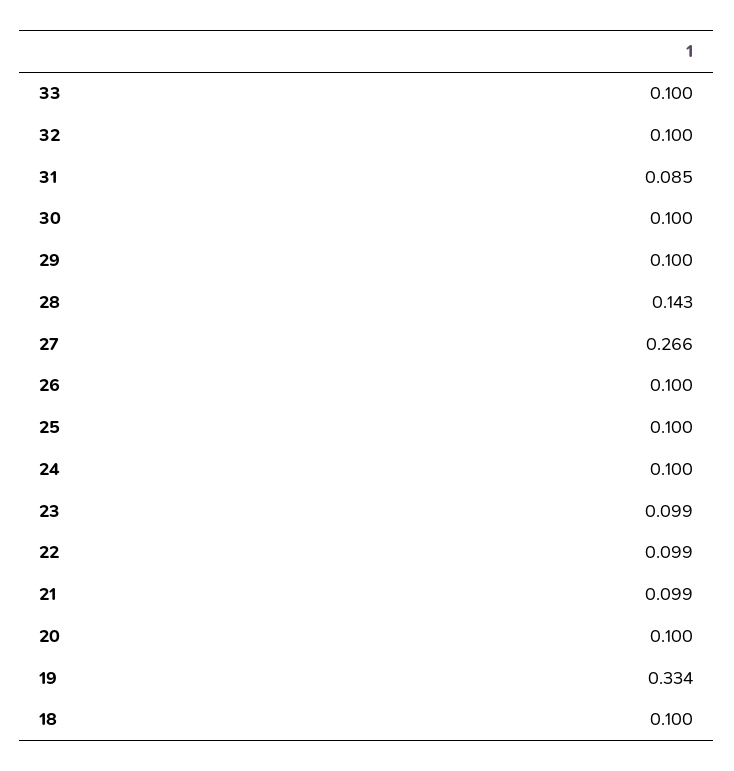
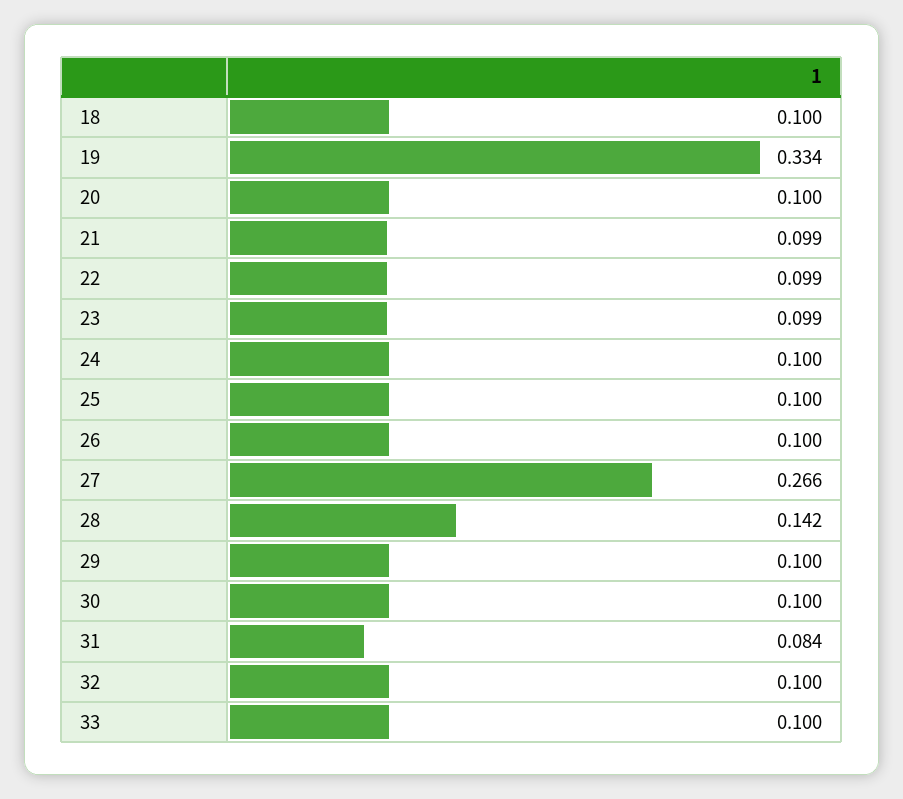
  {
    "33": 0.1,
    "32": 0.1,
-   "31": 0.085,
+   "31": 0.084,
    "30": 0.1,
    "29": 0.1,
-   "28": 0.143,
+   "28": 0.142,
    "27": 0.266,
    "26": 0.1,
    "25": 0.1,
    "24": 0.1,
    "23": 0.099,
    "22": 0.099,
    "21": 0.099,
    "20": 0.1,
    "19": 0.334,
    "18": 0.1
  }

